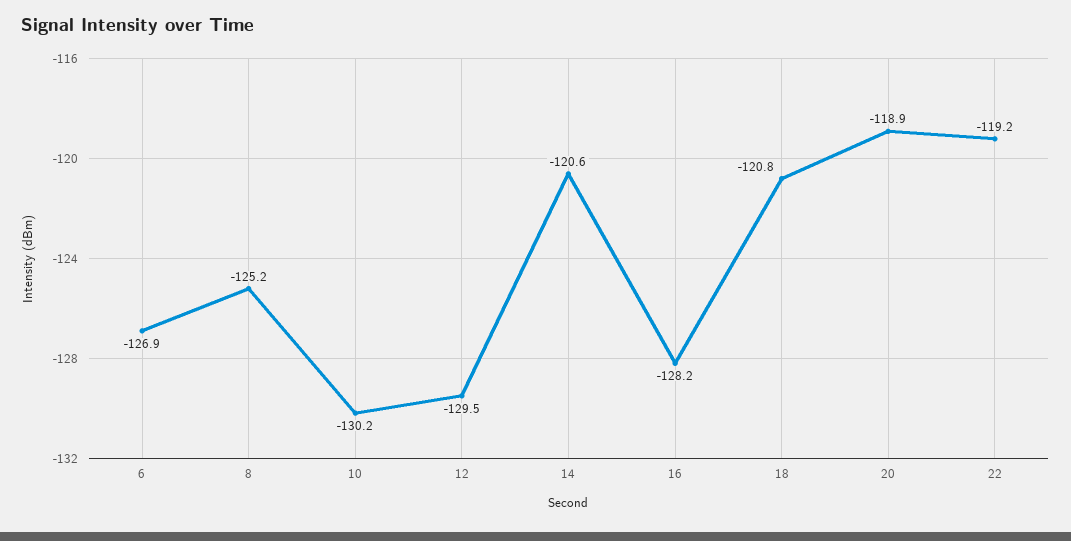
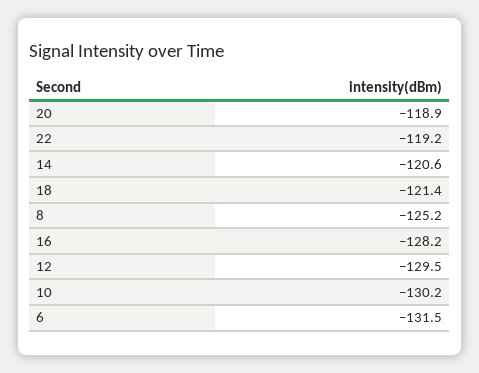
  {
-   "6": -126.9,
+   "6": -131.5,
    "8": -125.2,
    "10": -130.2,
    "12": -129.5,
    "14": -120.6,
    "16": -128.2,
-   "18": -120.8,
+   "18": -121.4,
    "20": -118.9,
    "22": -119.2
  }

